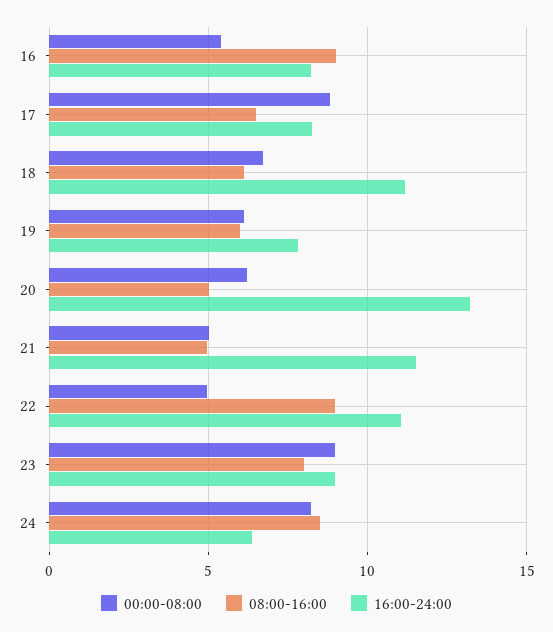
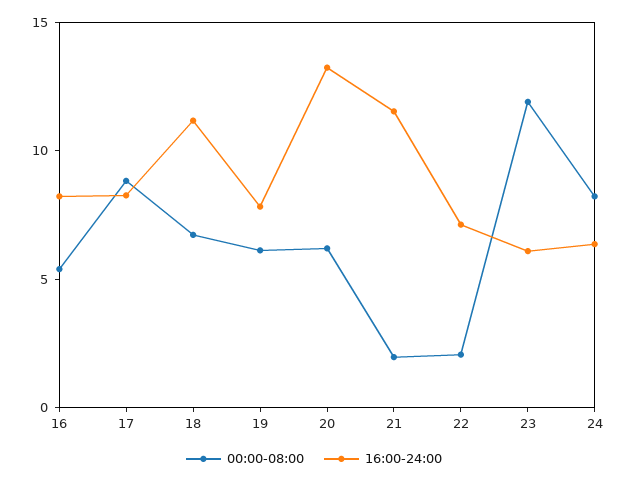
  {
    "00:00-08:00": {
      "16": 5.5,
      "17": 9,
      "18": 6.5,
      "19": 6,
      "20": 6,
-     "21": 5,
+     "21": 2,
-     "22": 5,
+     "22": 2,
-     "23": 9,
+     "23": 12,
      "24": 8
    },
-   "08:00-16:00": {
-     "16": 9,
-     "17": 6.5,
-     "18": 6,
-     "19": 6,
-     "20": 5,
-     "21": 5,
-     "22": 9,
-     "23": 8,
-     "24": 8.5
-   },
    "16:00-24:00": {
      "16": 8,
      "17": 8.5,
      "18": 11,
      "19": 8,
      "20": 13,
      "21": 11.5,
-     "22": 11,
+     "22": 7,
-     "23": 9,
+     "23": 6,
      "24": 6.5
    }
  }

